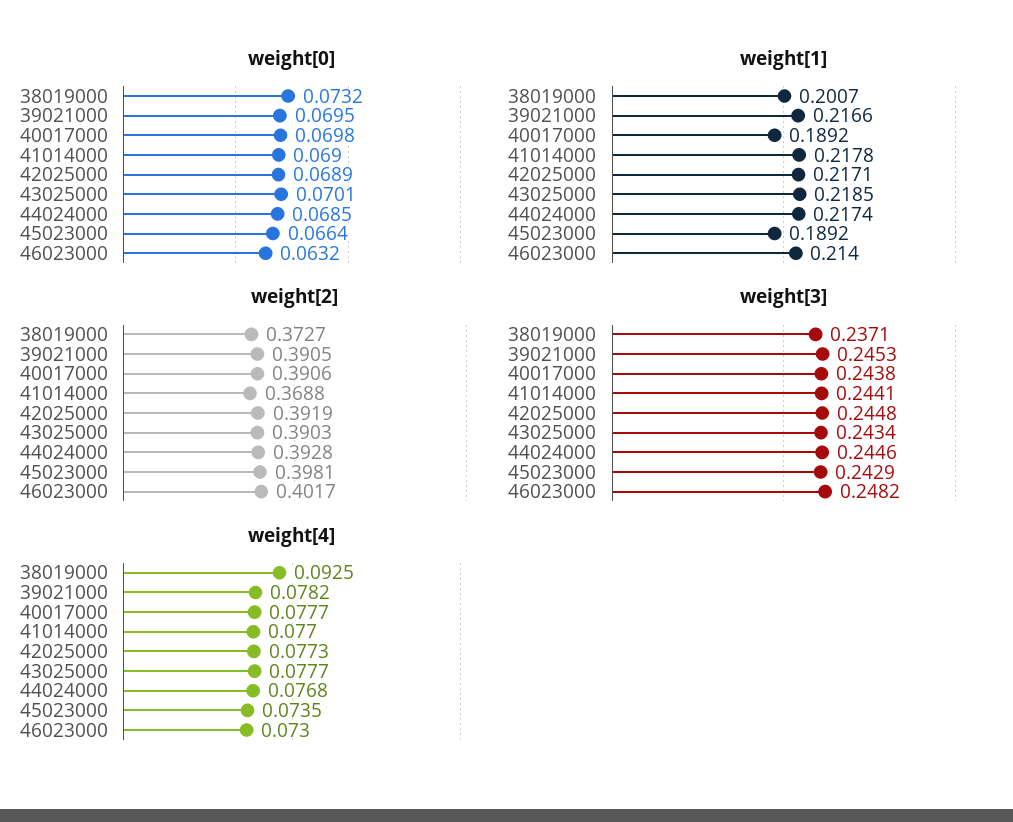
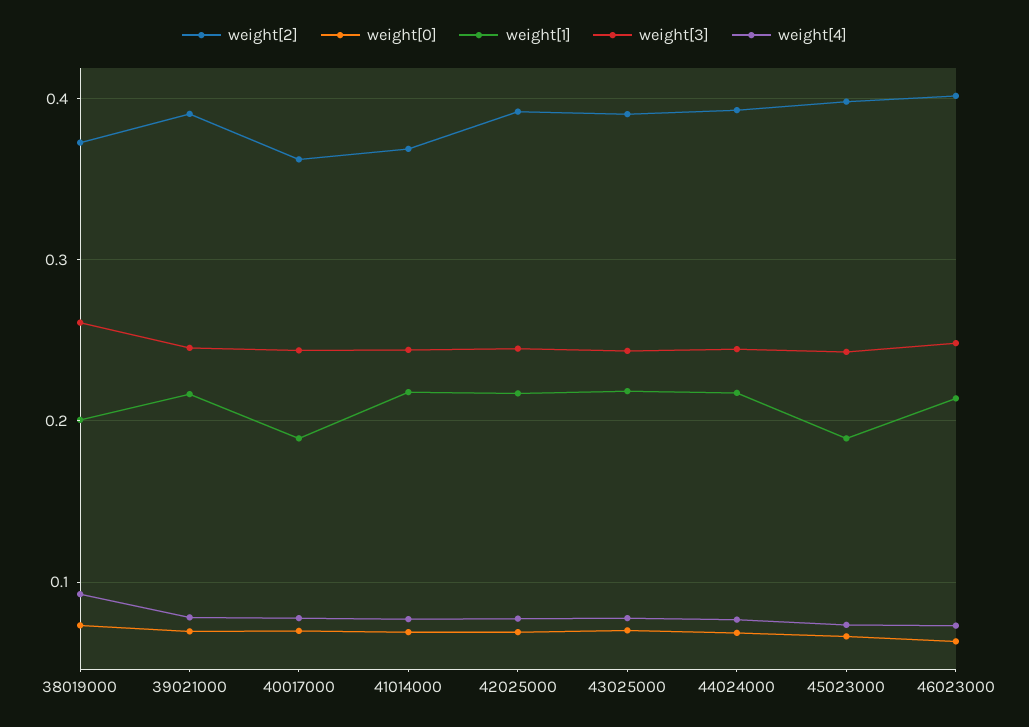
  {
    "weight[0]": {
      "38019000": 0.0732,
      "39021000": 0.0695,
      "40017000": 0.0698,
      "41014000": 0.069,
      "42025000": 0.0689,
      "43025000": 0.0701,
      "44024000": 0.0685,
      "45023000": 0.0664,
      "46023000": 0.0632
    },
    "weight[1]": {
      "38019000": 0.2007,
      "39021000": 0.2166,
      "40017000": 0.1892,
      "41014000": 0.2178,
      "42025000": 0.2171,
      "43025000": 0.2185,
      "44024000": 0.2174,
      "45023000": 0.1892,
      "46023000": 0.214
    },
    "weight[2]": {
      "38019000": 0.3727,
      "39021000": 0.3905,
-     "40017000": 0.3906,
+     "40017000": 0.36,
      "41014000": 0.3688,
      "42025000": 0.3919,
      "43025000": 0.3903,
      "44024000": 0.3928,
      "45023000": 0.3981,
      "46023000": 0.4017
    },
    "weight[3]": {
-     "38019000": 0.2371,
+     "38019000": 0.26,
      "39021000": 0.2453,
      "40017000": 0.2438,
      "41014000": 0.2441,
      "42025000": 0.2448,
      "43025000": 0.2434,
      "44024000": 0.2446,
      "45023000": 0.2429,
      "46023000": 0.2482
    },
    "weight[4]": {
      "38019000": 0.0925,
      "39021000": 0.0782,
      "40017000": 0.0777,
      "41014000": 0.077,
      "42025000": 0.0773,
      "43025000": 0.0777,
      "44024000": 0.0768,
      "45023000": 0.0735,
      "46023000": 0.073
    }
  }

